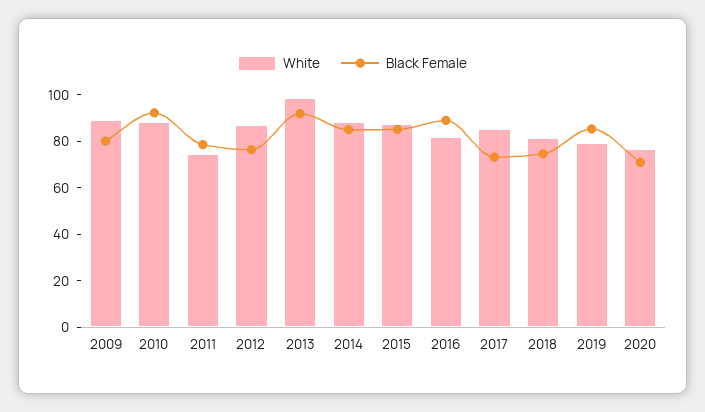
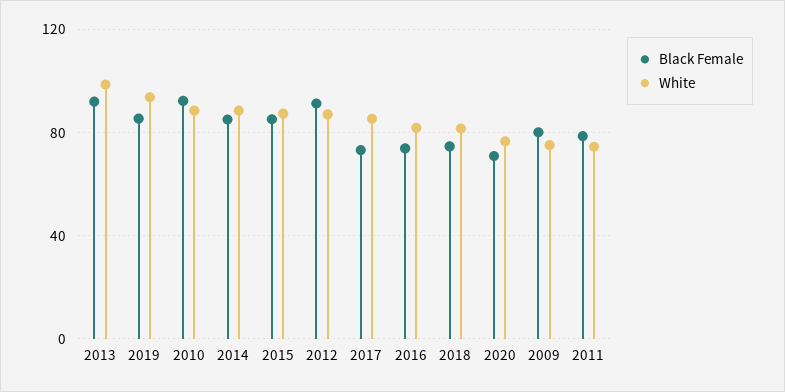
  {
    "White": {
-     "2009": 90,
+     "2009": 75,
      "2010": 90,
      "2011": 75,
      "2012": 85,
      "2013": 100,
      "2014": 90,
      "2015": 85,
      "2016": 80,
      "2017": 85,
      "2018": 80,
-     "2019": 80,
+     "2019": 95,
      "2020": 75
    },
    "Black Female": {
      "2009": 80,
      "2010": 90,
      "2011": 80,
-     "2012": 75,
+     "2012": 90,
      "2013": 90,
      "2014": 85,
      "2015": 85,
-     "2016": 90,
+     "2016": 75,
      "2017": 75,
      "2018": 75,
      "2019": 85,
      "2020": 70
    }
  }

